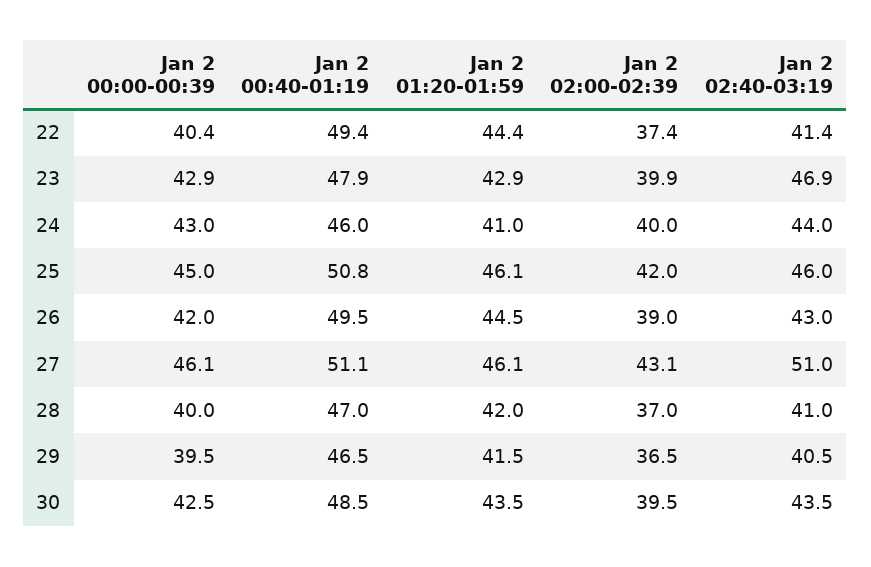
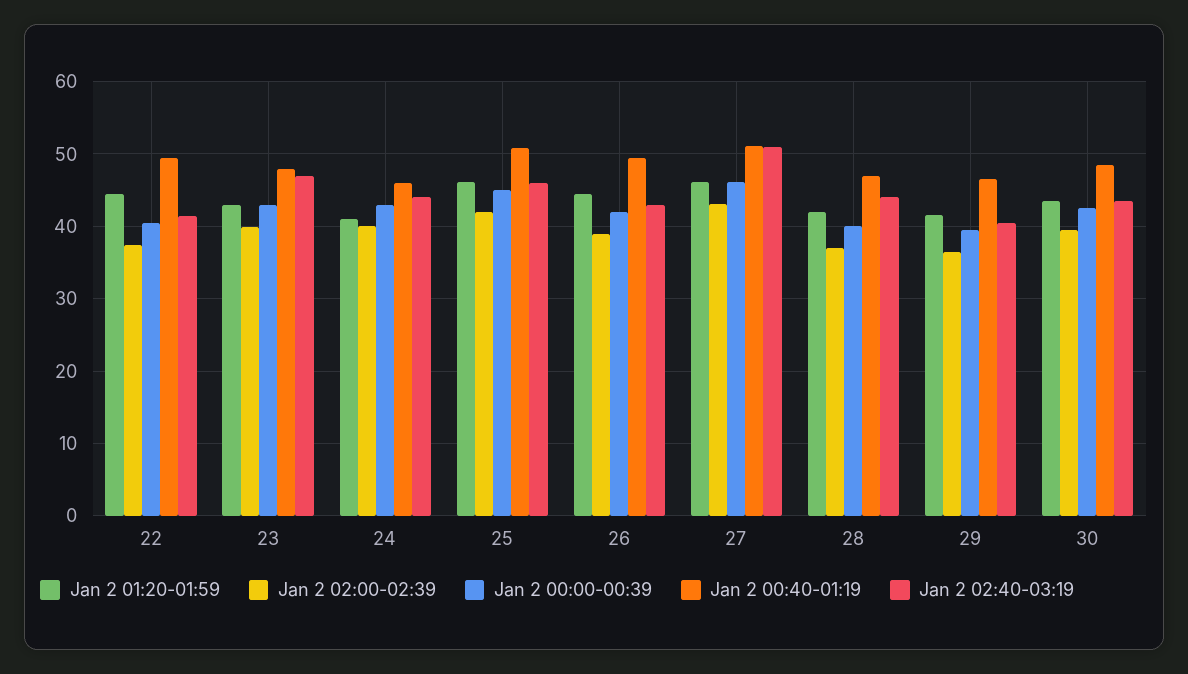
  {
    "Jan 2 00:00-00:39": {
      "22": 40.4,
      "23": 42.9,
      "24": 43,
      "25": 45,
      "26": 42,
      "27": 46.1,
      "28": 40,
      "29": 39.5,
      "30": 42.5
    },
    "Jan 2 00:40-01:19": {
      "22": 49.4,
      "23": 47.9,
      "24": 46,
      "25": 50.8,
      "26": 49.5,
      "27": 51.1,
      "28": 47,
      "29": 46.5,
      "30": 48.5
    },
    "Jan 2 01:20-01:59": {
      "22": 44.4,
      "23": 42.9,
      "24": 41,
      "25": 46.1,
      "26": 44.5,
      "27": 46.1,
      "28": 42,
      "29": 41.5,
      "30": 43.5
    },
    "Jan 2 02:00-02:39": {
      "22": 37.4,
      "23": 39.9,
      "24": 40,
      "25": 42,
      "26": 39,
      "27": 43.1,
      "28": 37,
      "29": 36.5,
      "30": 39.5
    },
    "Jan 2 02:40-03:19": {
      "22": 41.4,
      "23": 46.9,
      "24": 44,
      "25": 46,
      "26": 43,
      "27": 51,
-     "28": 41,
+     "28": 44,
      "29": 40.5,
      "30": 43.5
    }
  }

